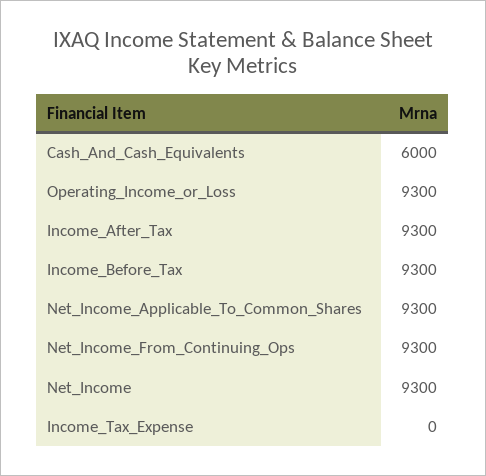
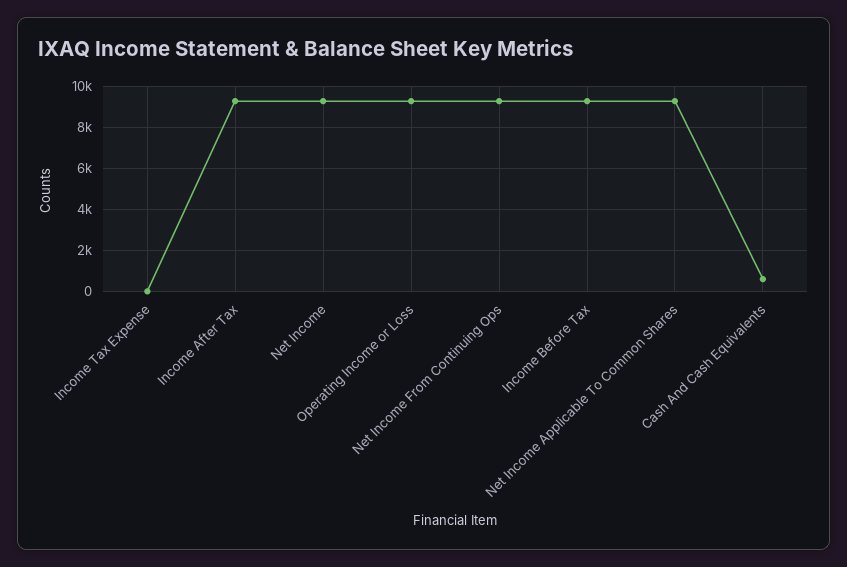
  {
-   "Cash_And_Cash_Equivalents": 6000,
+   "Cash_And_Cash_Equivalents": 500,
    "Operating_Income_or_Loss": 9300,
    "Income_After_Tax": 9300,
    "Income_Before_Tax": 9300,
    "Net_Income_Applicable_To_Common_Shares": 9300,
    "Net_Income_From_Continuing_Ops": 9300,
    "Net_Income": 9300,
    "Income_Tax_Expense": 0
  }

